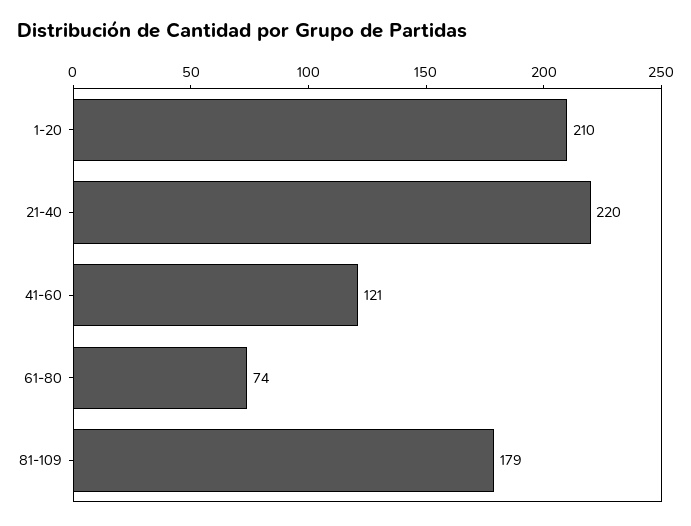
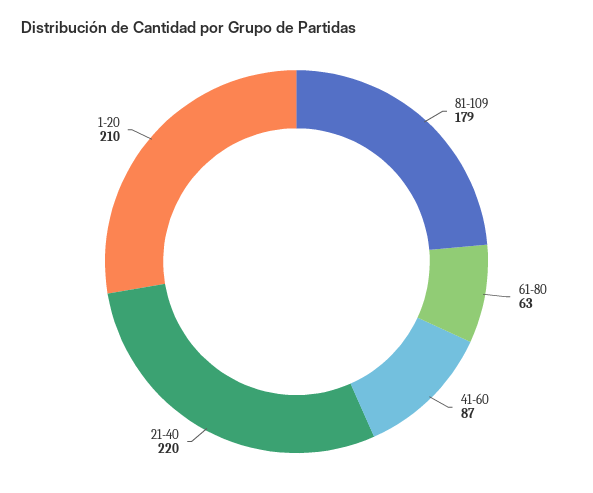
  {
    "1-20": 210,
    "21-40": 220,
-   "41-60": 121,
+   "41-60": 87,
-   "61-80": 74,
+   "61-80": 63,
    "81-109": 179
  }

